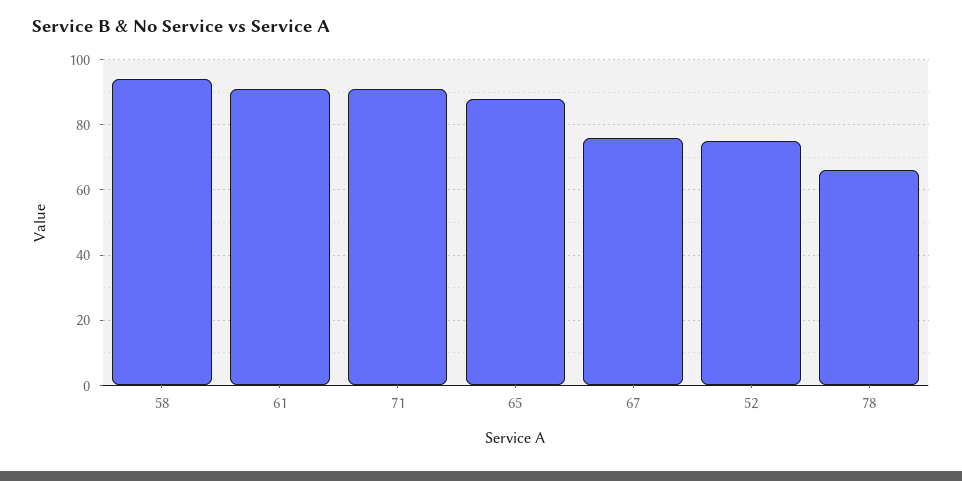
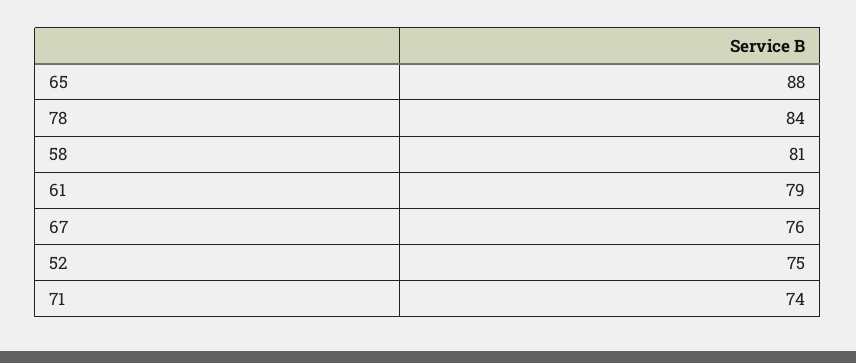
  {
-   "58": 95,
+   "58": 81,
-   "61": 90,
+   "61": 79,
-   "71": 90,
+   "71": 74,
    "65": 88,
    "67": 76,
    "52": 75,
-   "78": 65
+   "78": 84
  }

